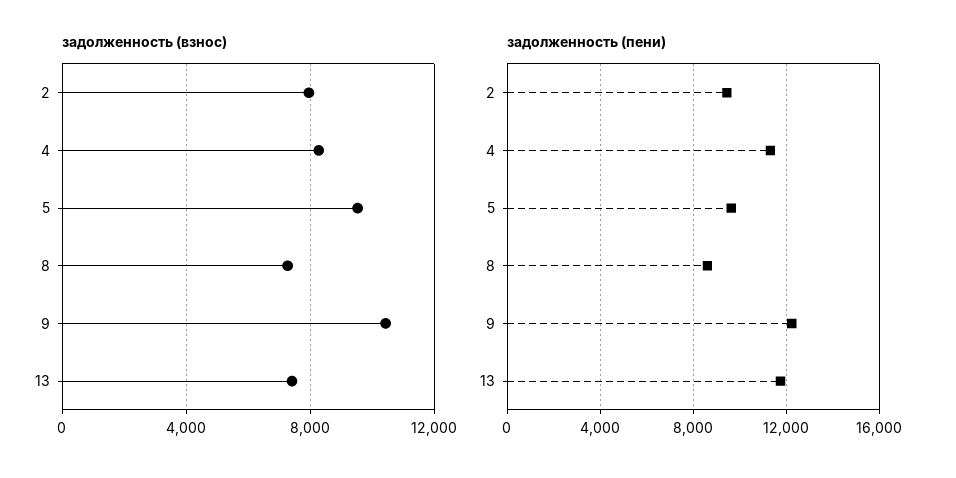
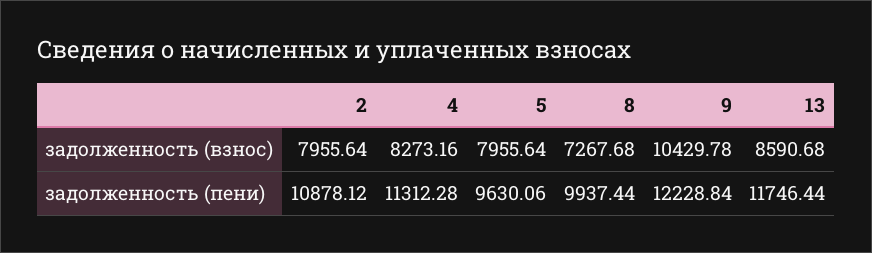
  {
    "задолженность (взнос)": {
      "2": 7955.64,
      "4": 8273.16,
-     "5": 9500,
+     "5": 7955.64,
      "8": 7267.68,
      "9": 10429.78,
-     "13": 7500
+     "13": 8590.68
    },
    "задолженность (пени)": {
-     "2": 9500,
+     "2": 10878.12,
      "4": 11312.28,
      "5": 9630.06,
-     "8": 8500,
+     "8": 9937.44,
      "9": 12228.84,
      "13": 11746.44
    }
  }

